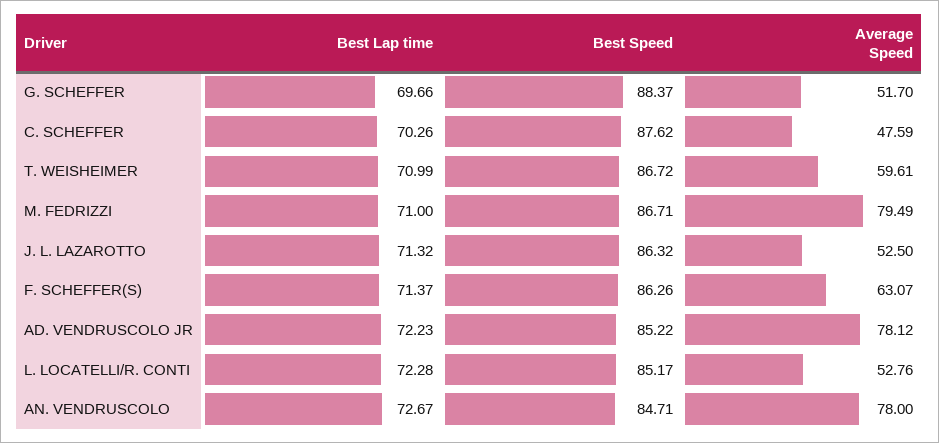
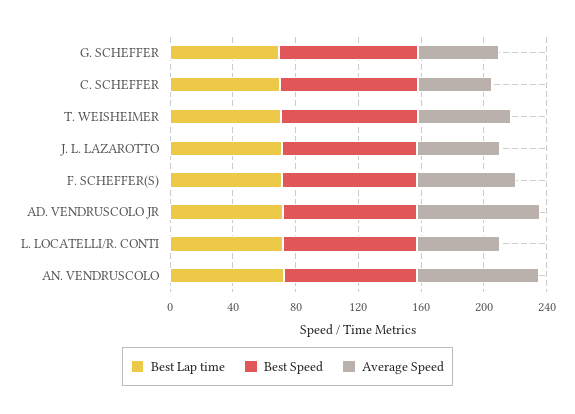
  {
    "Best Lap time": {
      "G. SCHEFFER": 69.66,
      "C. SCHEFFER": 70.26,
      "T. WEISHEIMER": 70.99,
-     "M. FEDRIZZI": 71,
      "J. L. LAZAROTTO": 71.32,
      "F. SCHEFFER(S)": 71.37,
      "AD. VENDRUSCOLO JR": 72.23,
      "L. LOCATELLI/R. CONTI": 72.28,
      "AN. VENDRUSCOLO": 72.67
    },
    "Best Speed": {
      "G. SCHEFFER": 88.37,
      "C. SCHEFFER": 87.62,
      "T. WEISHEIMER": 86.72,
-     "M. FEDRIZZI": 86.71,
      "J. L. LAZAROTTO": 86.32,
      "F. SCHEFFER(S)": 86.26,
      "AD. VENDRUSCOLO JR": 85.22,
      "L. LOCATELLI/R. CONTI": 85.17,
      "AN. VENDRUSCOLO": 84.71
    },
    "Average Speed": {
      "G. SCHEFFER": 51.7,
      "C. SCHEFFER": 47.59,
      "T. WEISHEIMER": 59.61,
-     "M. FEDRIZZI": 79.49,
      "J. L. LAZAROTTO": 52.5,
      "F. SCHEFFER(S)": 63.07,
      "AD. VENDRUSCOLO JR": 78.12,
      "L. LOCATELLI/R. CONTI": 52.76,
      "AN. VENDRUSCOLO": 78
    }
  }

